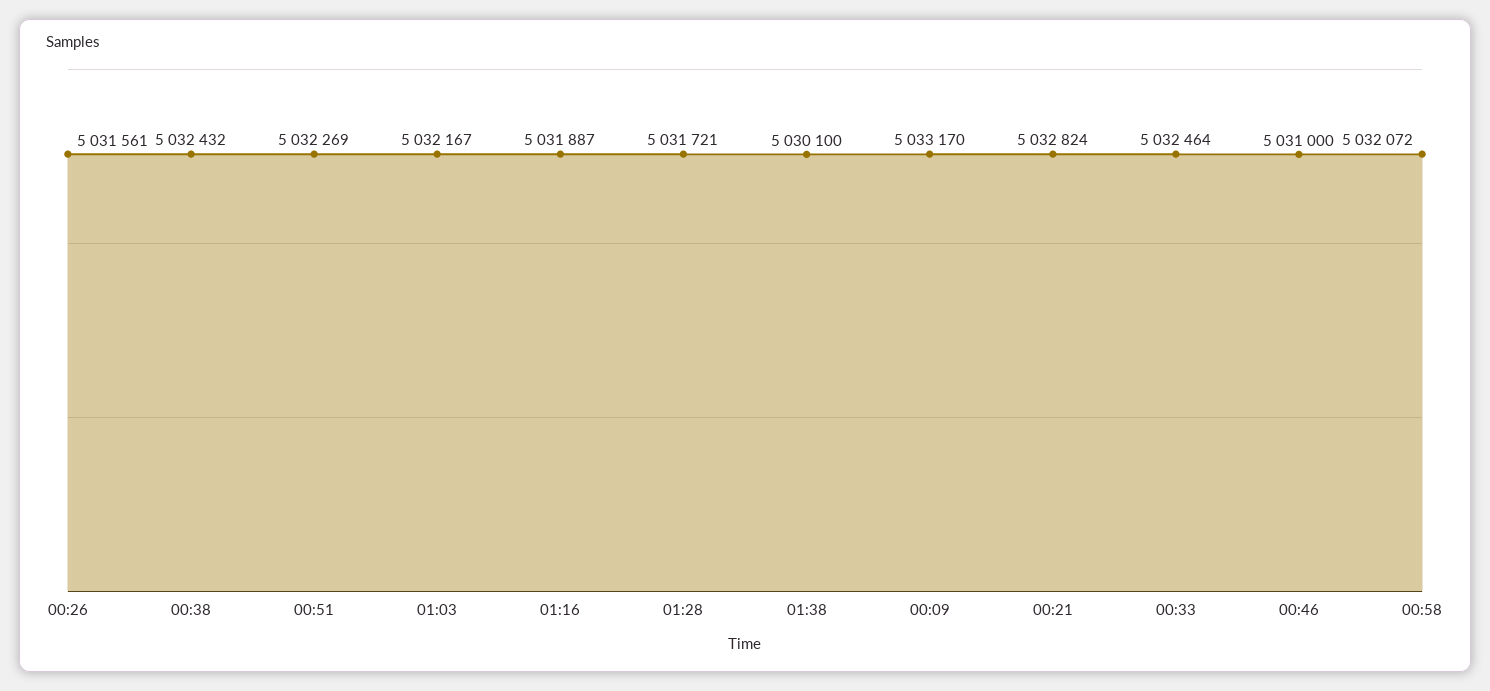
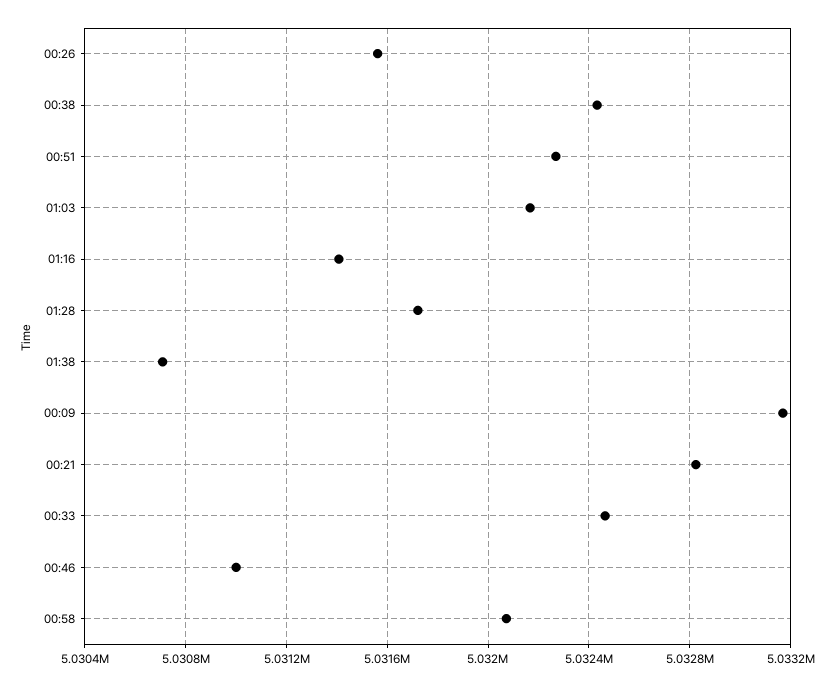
  {
    "00:26": 5031561,
    "00:38": 5032432,
    "00:51": 5032269,
    "01:03": 5032167,
-   "01:16": 5031887,
+   "01:16": 5031400,
    "01:28": 5031721,
-   "01:38": 5030100,
+   "01:38": 5030700,
    "00:09": 5033170,
    "00:21": 5032824,
    "00:33": 5032464,
    "00:46": 5031000,
    "00:58": 5032072
  }

